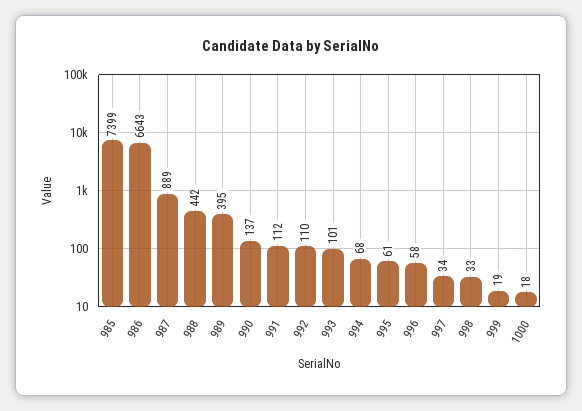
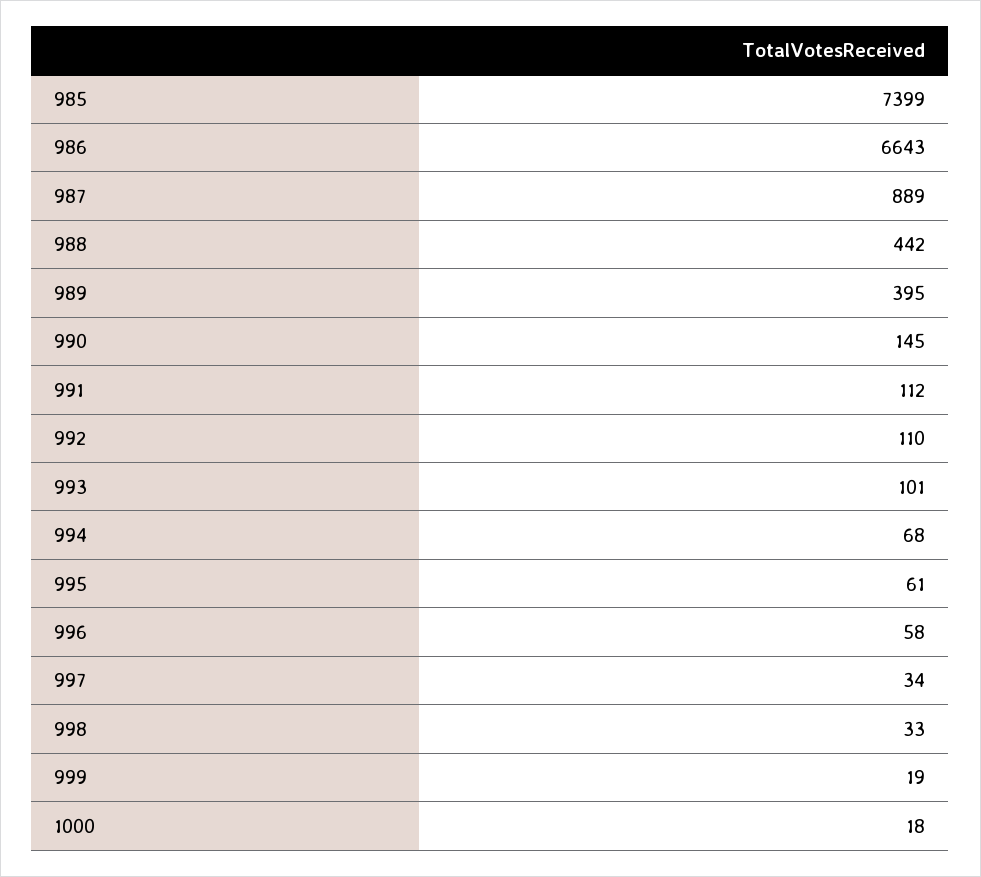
  {
    "985": 7399,
    "986": 6643,
    "987": 889,
    "988": 442,
    "989": 395,
-   "990": 137,
+   "990": 145,
    "991": 112,
    "992": 110,
    "993": 101,
    "994": 68,
    "995": 61,
    "996": 58,
    "997": 34,
    "998": 33,
    "999": 19,
    "1000": 18
  }

